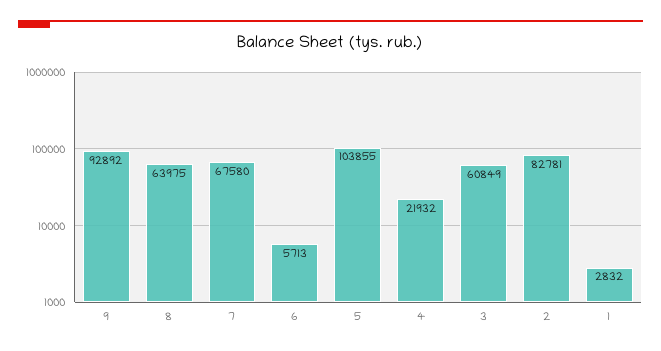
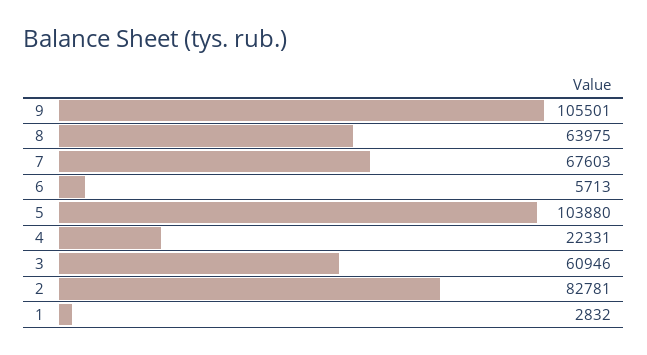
  {
-   "9": 92892,
+   "9": 105501,
    "8": 63975,
-   "7": 67580,
+   "7": 67603,
    "6": 5713,
-   "5": 103855,
+   "5": 103880,
-   "4": 21932,
+   "4": 22331,
-   "3": 60849,
+   "3": 60946,
    "2": 82781,
    "1": 2832
  }

